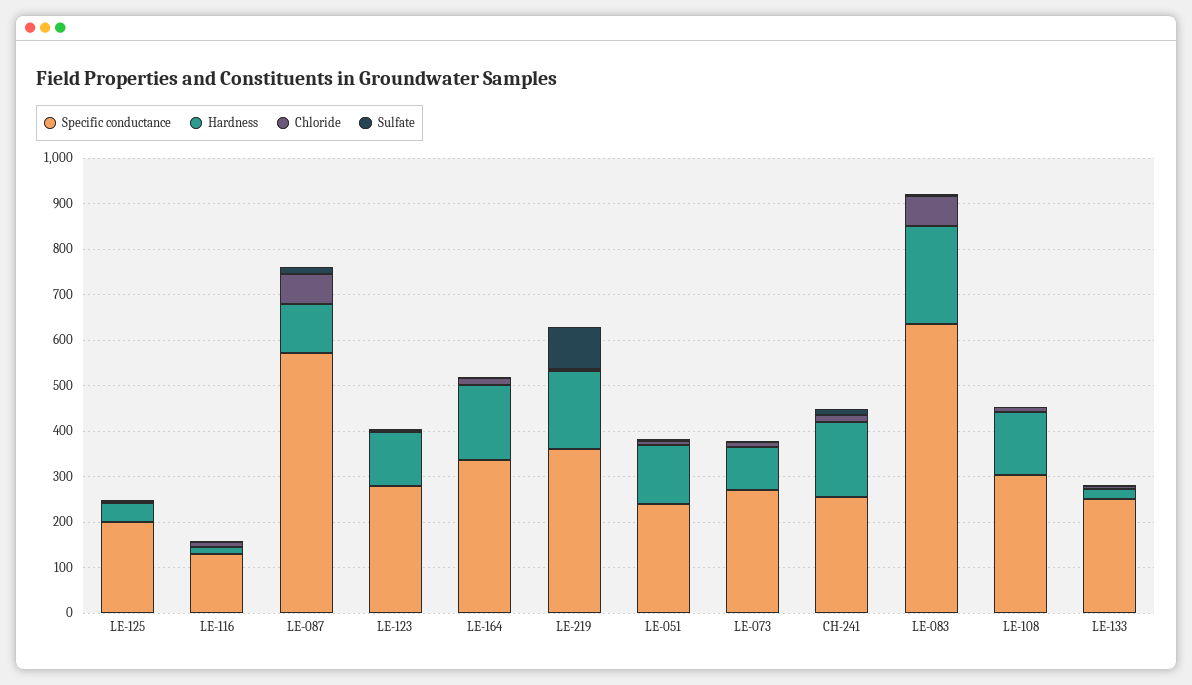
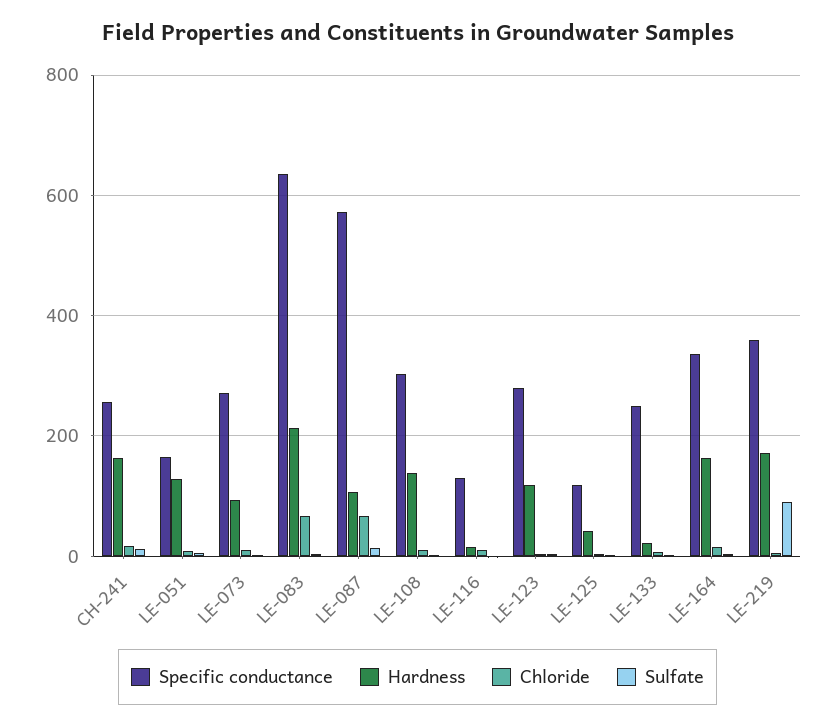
  {
    "Specific conductance": {
-     "LE-125": 200,
+     "LE-125": 120,
      "LE-116": 140,
      "LE-087": 580,
      "LE-123": 280,
      "LE-164": 340,
      "LE-219": 360,
-     "LE-051": 240,
+     "LE-051": 160,
      "LE-073": 280,
      "CH-241": 260,
      "LE-083": 640,
      "LE-108": 300,
      "LE-133": 260
    },
    "Hardness": {
      "LE-125": 40,
      "LE-116": 20,
      "LE-087": 100,
      "LE-123": 120,
      "LE-164": 160,
      "LE-219": 180,
      "LE-051": 120,
      "LE-073": 100,
      "CH-241": 160,
      "LE-083": 220,
      "LE-108": 140,
      "LE-133": 20
    },
    "Chloride": {
      "LE-125": 0,
      "LE-116": 20,
      "LE-087": 60,
      "LE-123": 0,
      "LE-164": 20,
      "LE-219": 0,
      "LE-051": 0,
      "LE-073": 20,
      "CH-241": 20,
      "LE-083": 60,
      "LE-108": 20,
      "LE-133": 0
    },
    "Sulfate": {
      "LE-125": 0,
      "LE-116": 0,
      "LE-087": 20,
      "LE-123": 0,
      "LE-164": 0,
      "LE-219": 100,
      "LE-051": 0,
      "LE-073": 0,
      "CH-241": 20,
      "LE-083": 0,
      "LE-108": 0,
      "LE-133": 0
    }
  }

